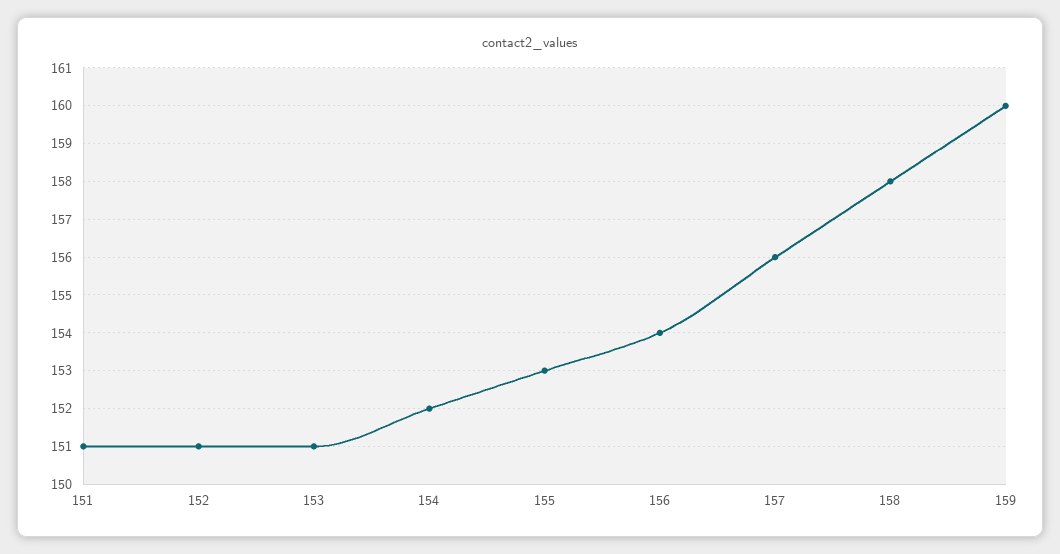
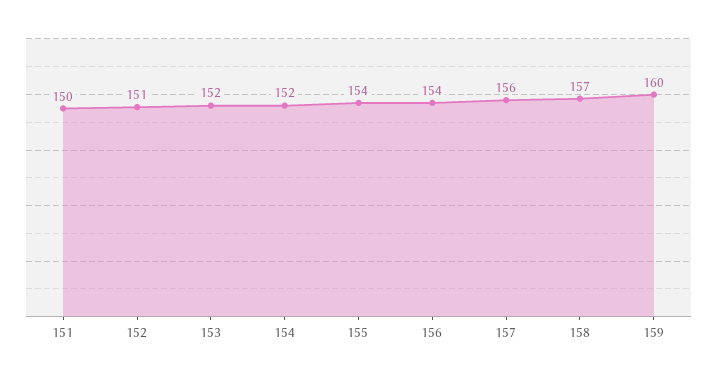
  {
-   "151": 151,
+   "151": 150,
    "152": 151,
-   "153": 151,
+   "153": 152,
    "154": 152,
-   "155": 153,
+   "155": 154,
    "156": 154,
    "157": 156,
-   "158": 158,
+   "158": 157,
    "159": 160
  }

